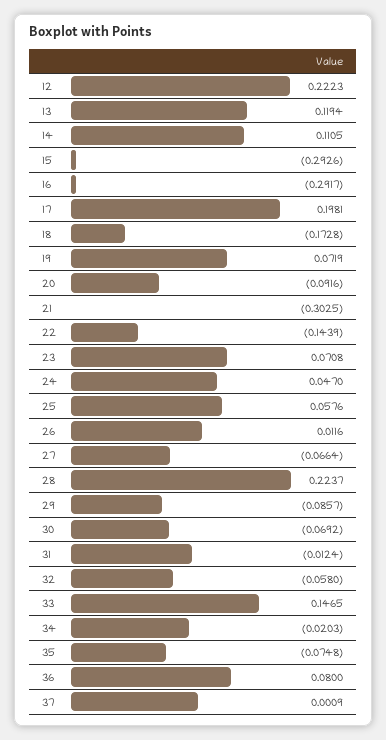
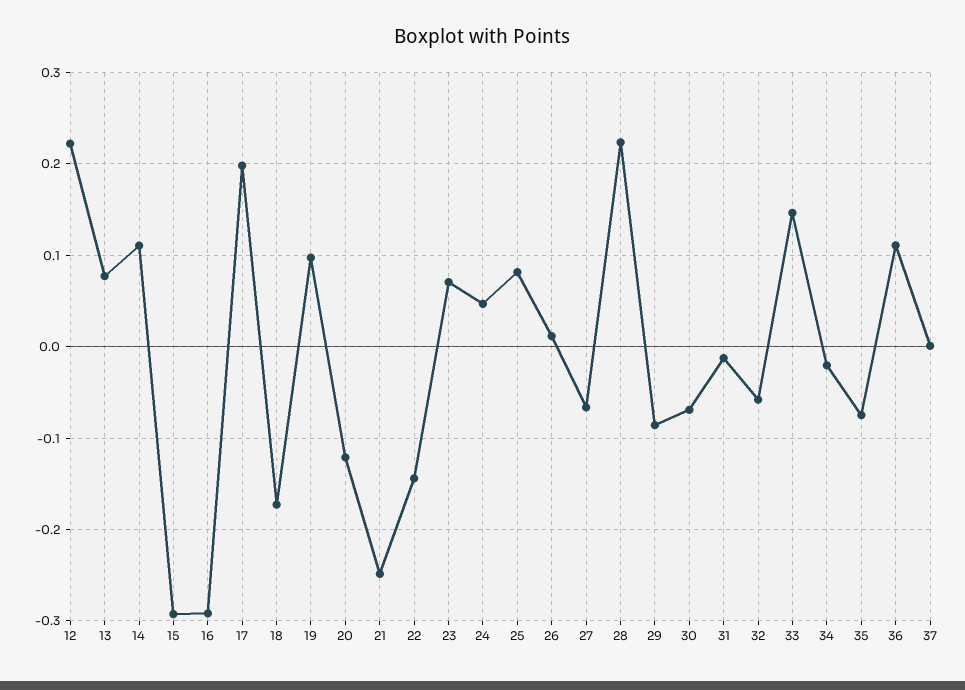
  {
    "12": 0.2223,
-   "13": 0.1194,
+   "13": 0.08,
    "14": 0.1105,
    "15": -0.2926,
    "16": -0.2917,
    "17": 0.1981,
    "18": -0.1728,
-   "19": 0.0719,
+   "19": 0.1,
-   "20": -0.0916,
+   "20": -0.12,
-   "21": -0.3025,
+   "21": -0.25,
    "22": -0.1439,
    "23": 0.0708,
    "24": 0.047,
-   "25": 0.0576,
+   "25": 0.08,
    "26": 0.0116,
    "27": -0.0664,
    "28": 0.2237,
    "29": -0.0857,
    "30": -0.0692,
    "31": -0.0124,
    "32": -0.058,
    "33": 0.1465,
    "34": -0.0203,
    "35": -0.0748,
-   "36": 0.08,
+   "36": 0.11,
    "37": 0.0009
  }

